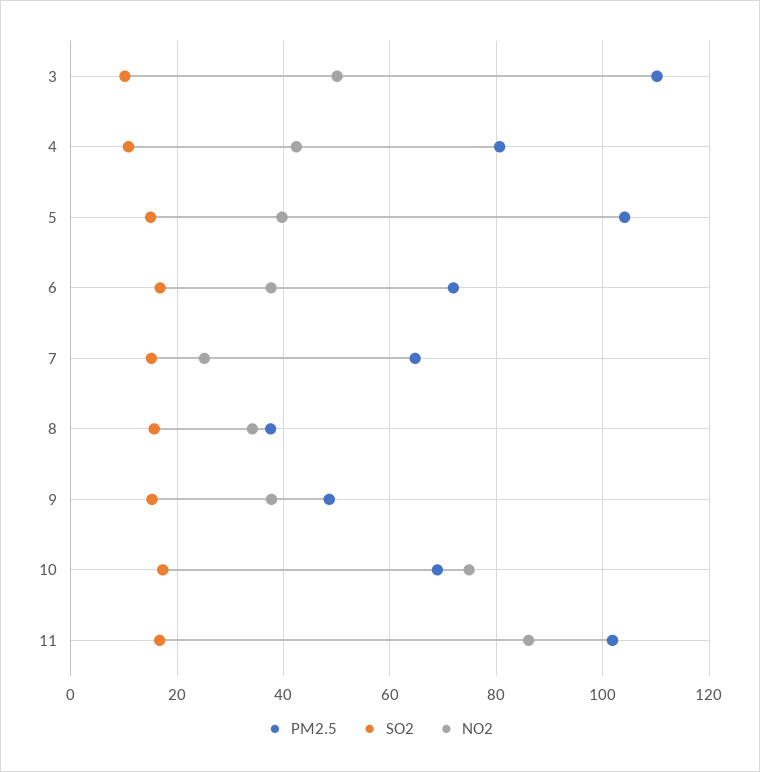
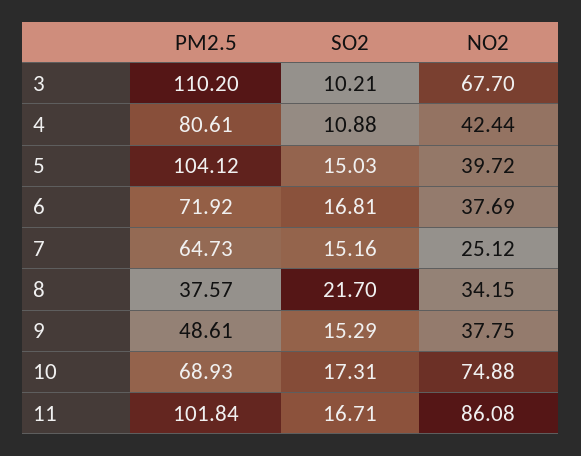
  {
    "PM2.5": {
      "3": 110.2,
      "4": 80.61,
      "5": 104.12,
      "6": 71.92,
      "7": 64.73,
      "8": 37.57,
      "9": 48.61,
      "10": 68.93,
      "11": 101.84
    },
    "SO2": {
      "3": 10.21,
      "4": 10.88,
      "5": 15.03,
      "6": 16.81,
      "7": 15.16,
-     "8": 16,
+     "8": 21.7,
      "9": 15.29,
      "10": 17.31,
      "11": 16.71
    },
    "NO2": {
-     "3": 50,
+     "3": 67.7,
      "4": 42.44,
      "5": 39.72,
      "6": 37.69,
      "7": 25.12,
      "8": 34.15,
      "9": 37.75,
      "10": 74.88,
      "11": 86.08
    }
  }

